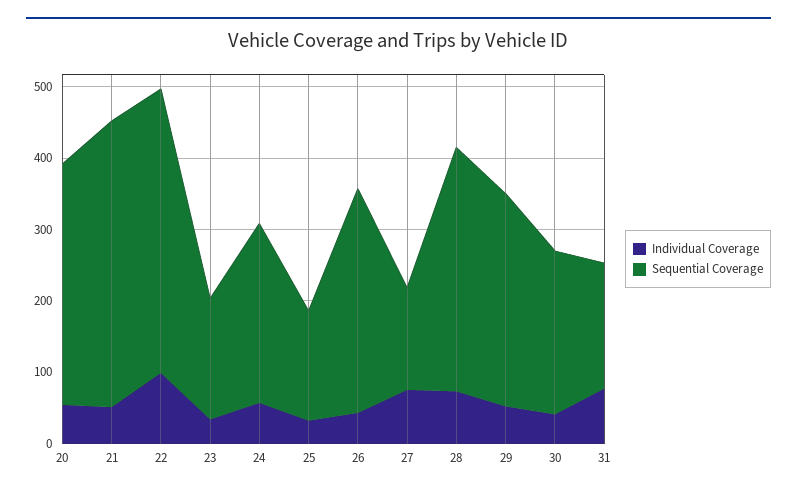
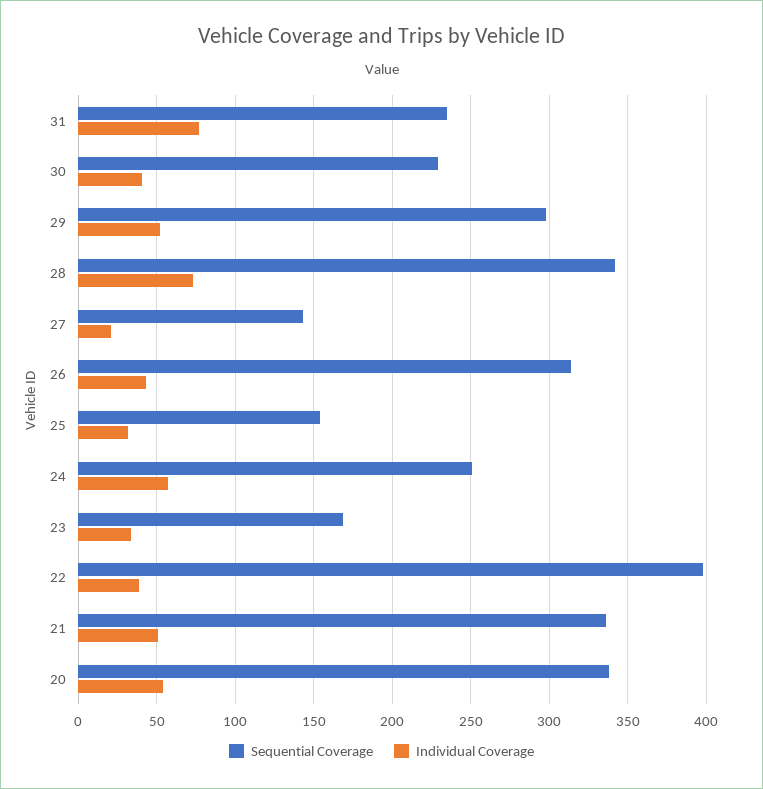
  {
    "Individual Coverage": {
      "20": 55,
      "21": 50,
-     "22": 100,
+     "22": 40,
      "23": 35,
      "24": 55,
      "25": 30,
      "26": 45,
-     "27": 80,
+     "27": 20,
      "28": 75,
      "29": 50,
      "30": 40,
      "31": 75
    },
    "Sequential Coverage": {
      "20": 340,
-     "21": 400,
+     "21": 335,
      "22": 400,
      "23": 170,
      "24": 250,
      "25": 155,
      "26": 315,
      "27": 145,
      "28": 340,
      "29": 300,
      "30": 230,
-     "31": 180
+     "31": 235
    }
  }

